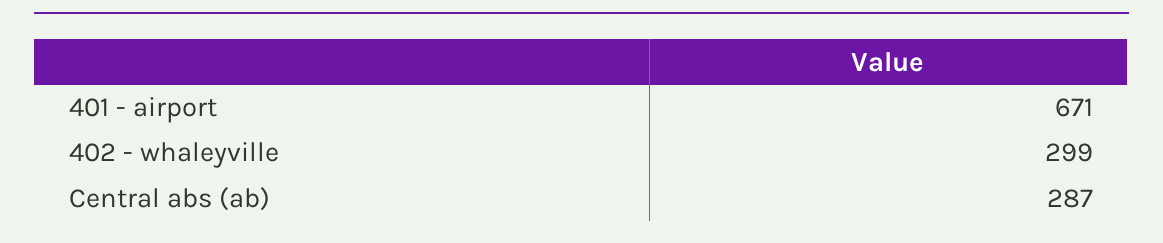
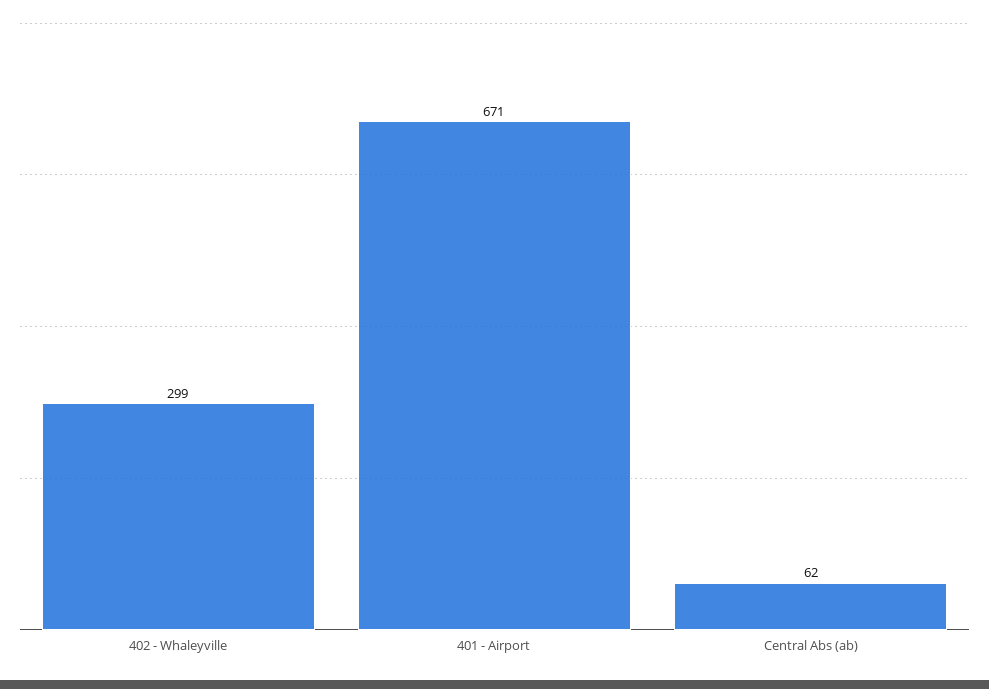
  {
    "401 - airport": 671,
    "402 - whaleyville": 299,
-   "Central abs (ab)": 287
+   "Central abs (ab)": 62
  }

